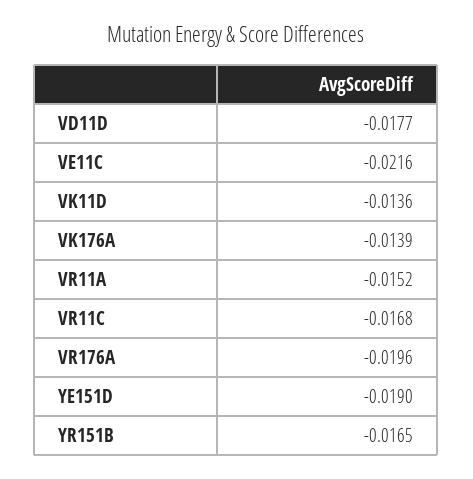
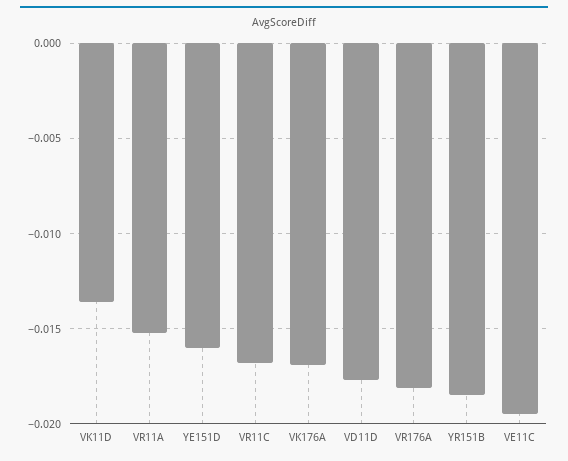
  {
    "VD11D": -0.0177,
-   "VE11C": -0.0216,
+   "VE11C": -0.0195,
    "VK11D": -0.0136,
-   "VK176A": -0.0139,
+   "VK176A": -0.017,
    "VR11A": -0.0152,
    "VR11C": -0.0168,
-   "VR176A": -0.0196,
+   "VR176A": -0.018,
-   "YE151D": -0.019,
+   "YE151D": -0.016,
-   "YR151B": -0.0165
+   "YR151B": -0.0185
  }

